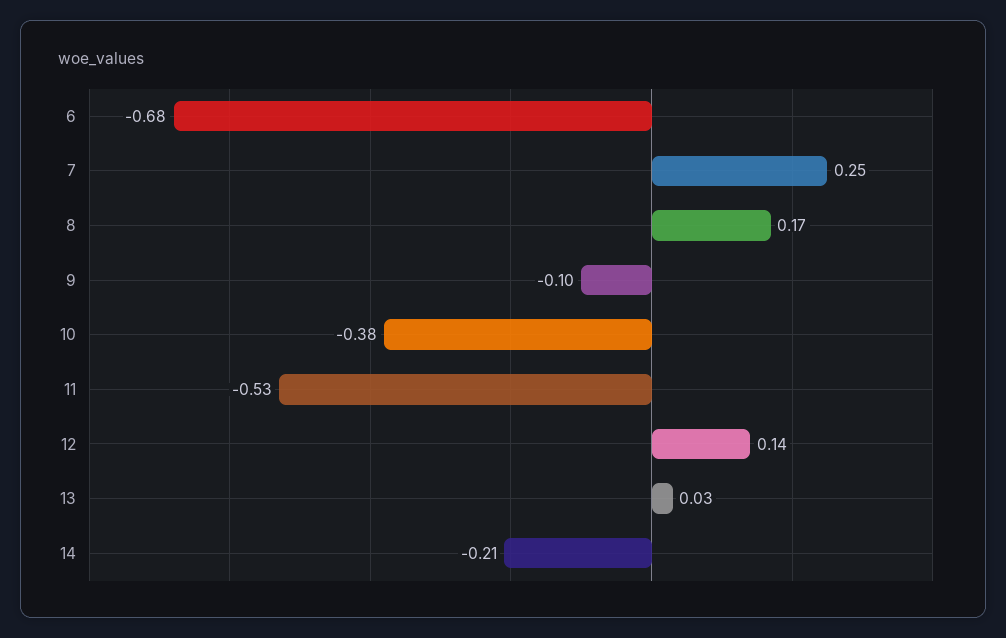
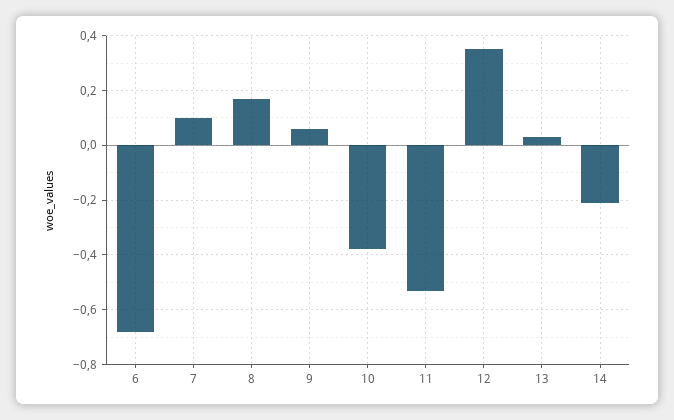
  {
    "6": -0.68,
-   "7": 0.25,
+   "7": 0.1,
    "8": 0.17,
-   "9": -0.1,
+   "9": 0.05,
    "10": -0.38,
    "11": -0.53,
-   "12": 0.14,
+   "12": 0.35,
    "13": 0.03,
    "14": -0.21
  }

